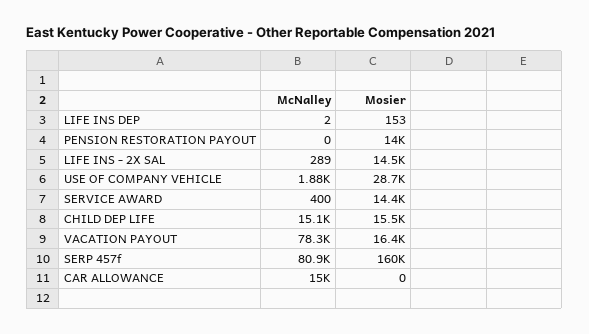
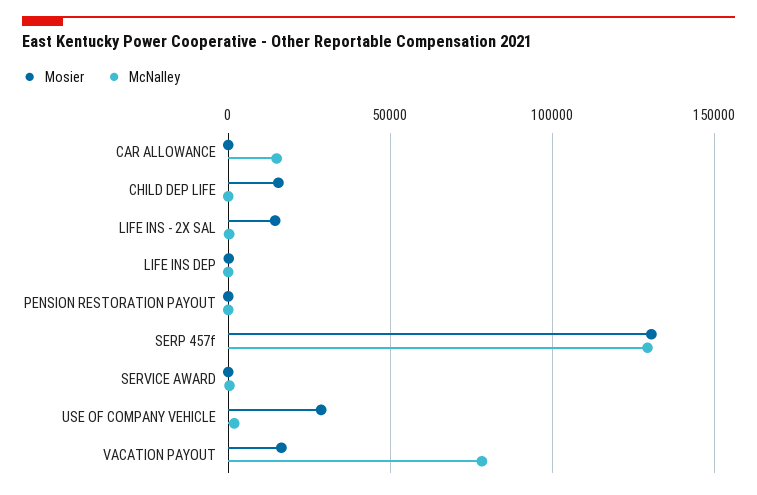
  {
    "McNalley": {
      "LIFE INS DEP": 2,
      "PENSION RESTORATION PAYOUT": 0,
      "LIFE INS - 2X SAL": 289,
      "USE OF COMPANY VEHICLE": 1880,
      "SERVICE AWARD": 400,
-     "CHILD DEP LIFE": 15100,
+     "CHILD DEP LIFE": 0,
      "VACATION PAYOUT": 78300,
-     "SERP 457f": 80900,
+     "SERP 457f": 130000,
      "CAR ALLOWANCE": 15000
    },
    "Mosier": {
      "LIFE INS DEP": 153,
-     "PENSION RESTORATION PAYOUT": 14000,
+     "PENSION RESTORATION PAYOUT": 0,
      "LIFE INS - 2X SAL": 14500,
      "USE OF COMPANY VEHICLE": 28700,
-     "SERVICE AWARD": 14400,
+     "SERVICE AWARD": 0,
      "CHILD DEP LIFE": 15500,
      "VACATION PAYOUT": 16400,
-     "SERP 457f": 160000,
+     "SERP 457f": 130000,
      "CAR ALLOWANCE": 0
    }
  }

